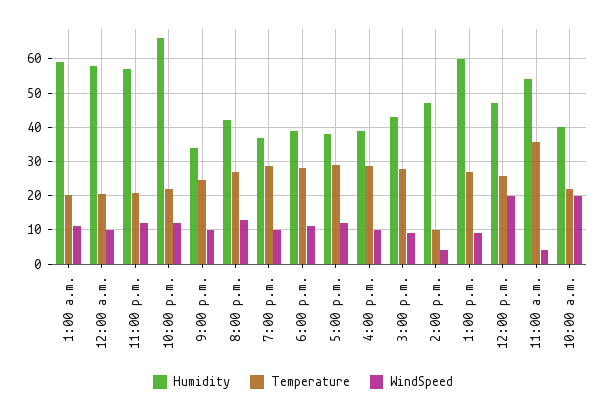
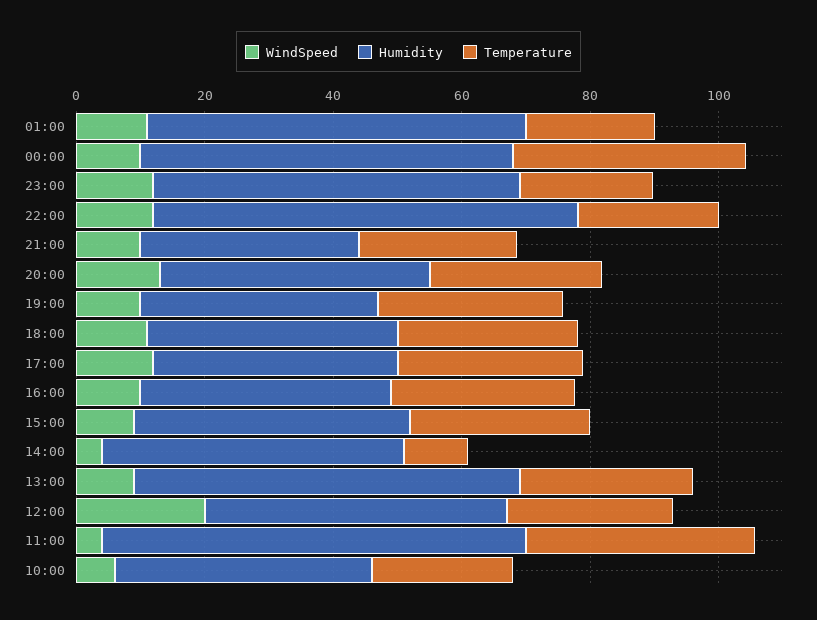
  {
    "Humidity": {
      "1:00 a.m.": 60,
      "12:00 a.m.": 58,
      "11:00 p.m.": 58,
      "10:00 p.m.": 66,
      "9:00 p.m.": 34,
      "8:00 p.m.": 42,
      "7:00 p.m.": 38,
      "6:00 p.m.": 40,
      "5:00 p.m.": 38,
      "4:00 p.m.": 40,
      "3:00 p.m.": 44,
      "2:00 p.m.": 48,
      "1:00 p.m.": 60,
      "12:00 p.m.": 48,
-     "11:00 a.m.": 54,
+     "11:00 a.m.": 65,
      "10:00 a.m.": 40
    },
    "Temperature": {
      "1:00 a.m.": 20,
-     "12:00 a.m.": 20,
+     "12:00 a.m.": 35,
      "11:00 p.m.": 20,
      "10:00 p.m.": 22,
      "9:00 p.m.": 24,
      "8:00 p.m.": 26,
      "7:00 p.m.": 28,
      "6:00 p.m.": 28,
      "5:00 p.m.": 28,
      "4:00 p.m.": 28,
      "3:00 p.m.": 28,
      "2:00 p.m.": 10,
      "1:00 p.m.": 28,
      "12:00 p.m.": 26,
      "11:00 a.m.": 36,
      "10:00 a.m.": 22
    },
    "WindSpeed": {
      "1:00 a.m.": 12,
      "12:00 a.m.": 10,
      "11:00 p.m.": 12,
      "10:00 p.m.": 12,
      "9:00 p.m.": 10,
      "8:00 p.m.": 14,
      "7:00 p.m.": 10,
      "6:00 p.m.": 12,
      "5:00 p.m.": 12,
      "4:00 p.m.": 10,
      "3:00 p.m.": 10,
      "2:00 p.m.": 4,
      "1:00 p.m.": 10,
      "12:00 p.m.": 20,
      "11:00 a.m.": 4,
-     "10:00 a.m.": 20
+     "10:00 a.m.": 5
    }
  }

